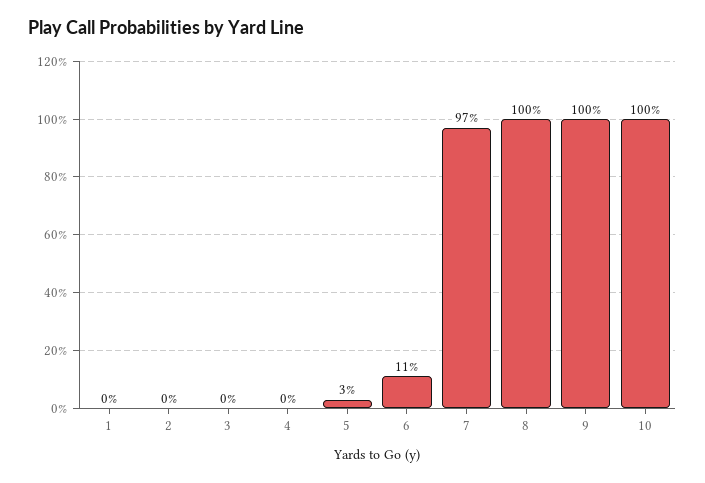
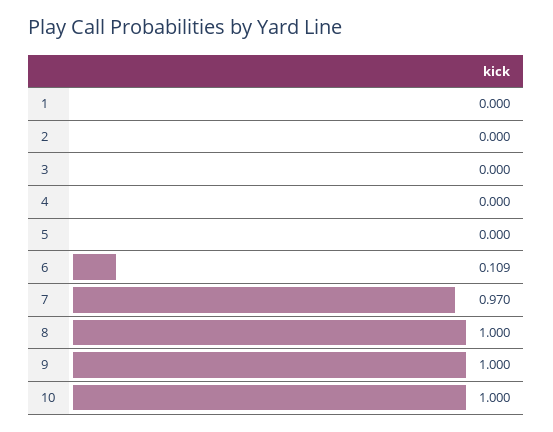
  {
    "1": 0,
    "2": 0,
    "3": 0,
    "4": 0,
-   "5": 0.03,
+   "5": 0,
    "6": 0.109,
    "7": 0.97,
    "8": 1,
    "9": 1,
    "10": 1
  }

